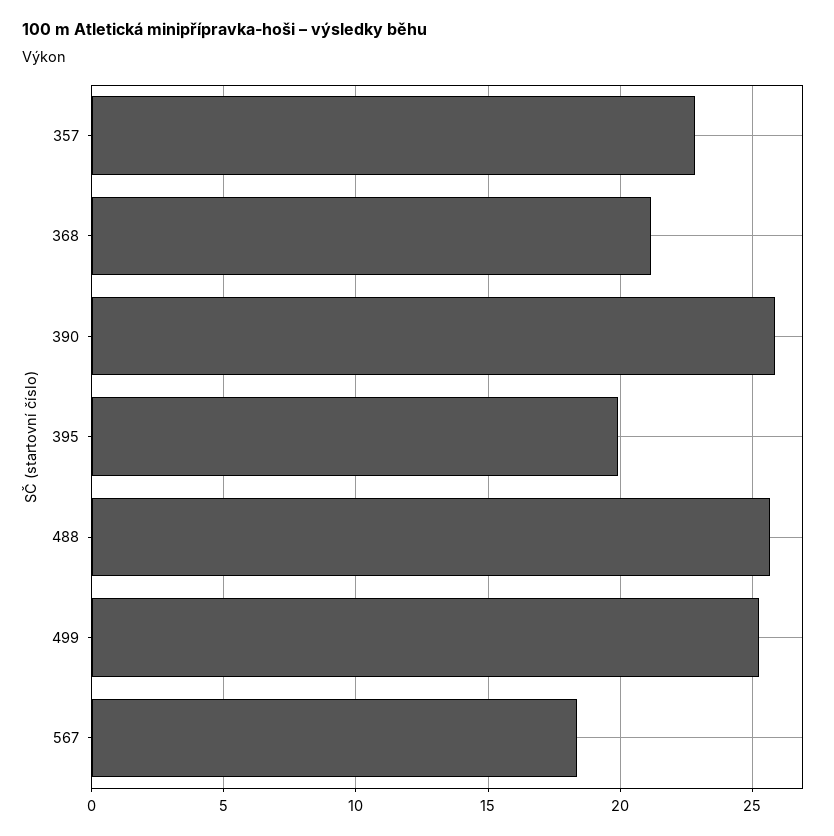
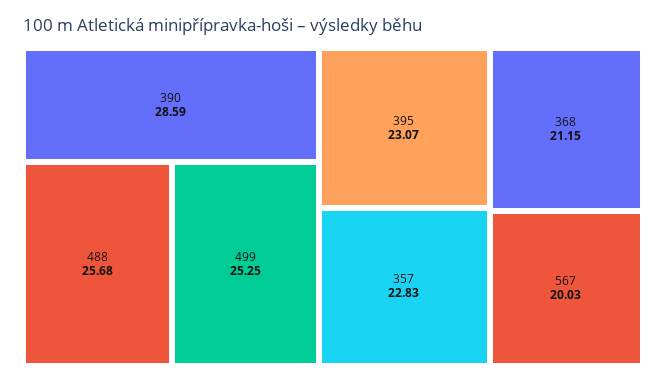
  {
    "357": 22.83,
    "368": 21.15,
-   "390": 26,
+   "390": 28.59,
-   "395": 20,
+   "395": 23.07,
    "488": 25.68,
    "499": 25.25,
-   "567": 18.5
+   "567": 20.03
  }

